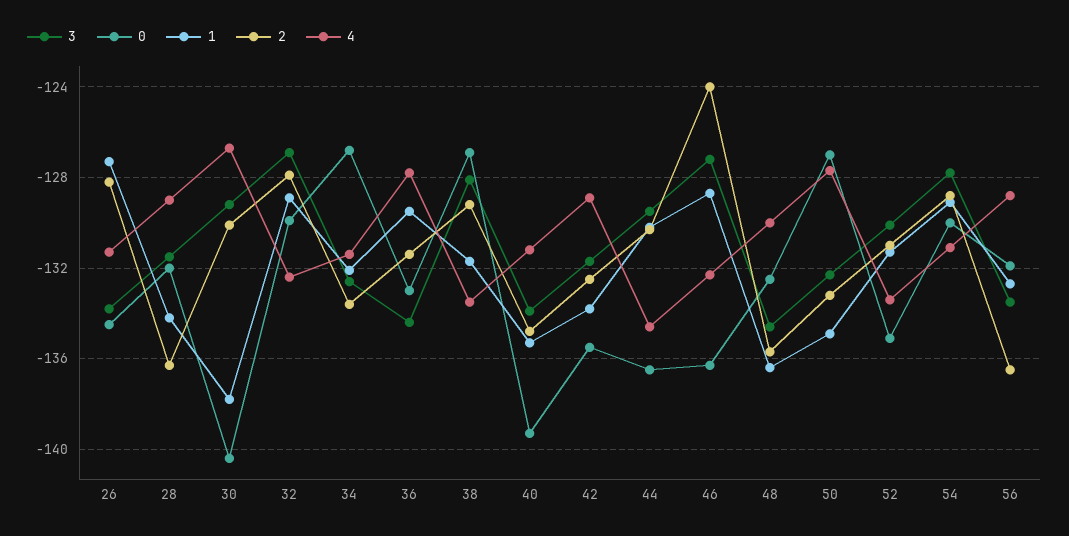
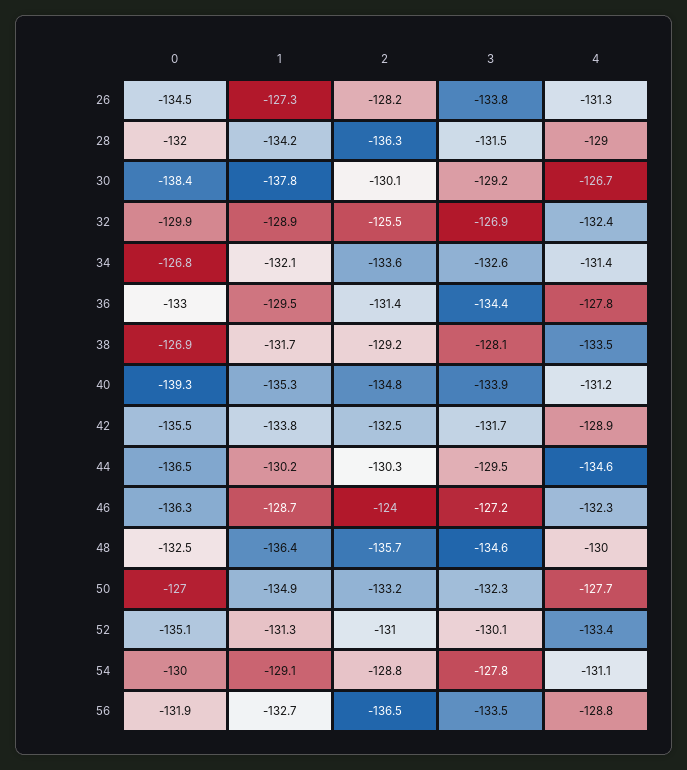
  {
    "3": {
      "26": -133.8,
      "28": -131.5,
      "30": -129.2,
      "32": -126.9,
      "34": -132.6,
      "36": -134.4,
      "38": -128.1,
      "40": -133.9,
      "42": -131.7,
      "44": -129.5,
      "46": -127.2,
      "48": -134.6,
      "50": -132.3,
      "52": -130.1,
      "54": -127.8,
      "56": -133.5
    },
    "0": {
      "26": -134.5,
      "28": -132,
-     "30": -140.5,
+     "30": -138.4,
      "32": -129.9,
      "34": -126.8,
      "36": -133,
      "38": -126.9,
      "40": -139.3,
      "42": -135.5,
      "44": -136.5,
      "46": -136.3,
      "48": -132.5,
      "50": -127,
      "52": -135.1,
      "54": -130,
      "56": -131.9
    },
    "1": {
      "26": -127.3,
      "28": -134.2,
      "30": -137.8,
      "32": -128.9,
      "34": -132.1,
      "36": -129.5,
      "38": -131.7,
      "40": -135.3,
      "42": -133.8,
      "44": -130.2,
      "46": -128.7,
      "48": -136.4,
      "50": -134.9,
      "52": -131.3,
      "54": -129.1,
      "56": -132.7
    },
    "2": {
      "26": -128.2,
      "28": -136.3,
      "30": -130.1,
-     "32": -128,
+     "32": -125.5,
      "34": -133.6,
      "36": -131.4,
      "38": -129.2,
      "40": -134.8,
      "42": -132.5,
      "44": -130.3,
      "46": -124,
      "48": -135.7,
      "50": -133.2,
      "52": -131,
      "54": -128.8,
      "56": -136.5
    },
    "4": {
      "26": -131.3,
      "28": -129,
      "30": -126.7,
      "32": -132.4,
      "34": -131.4,
      "36": -127.8,
      "38": -133.5,
      "40": -131.2,
      "42": -128.9,
      "44": -134.6,
      "46": -132.3,
      "48": -130,
      "50": -127.7,
      "52": -133.4,
      "54": -131.1,
      "56": -128.8
    }
  }

